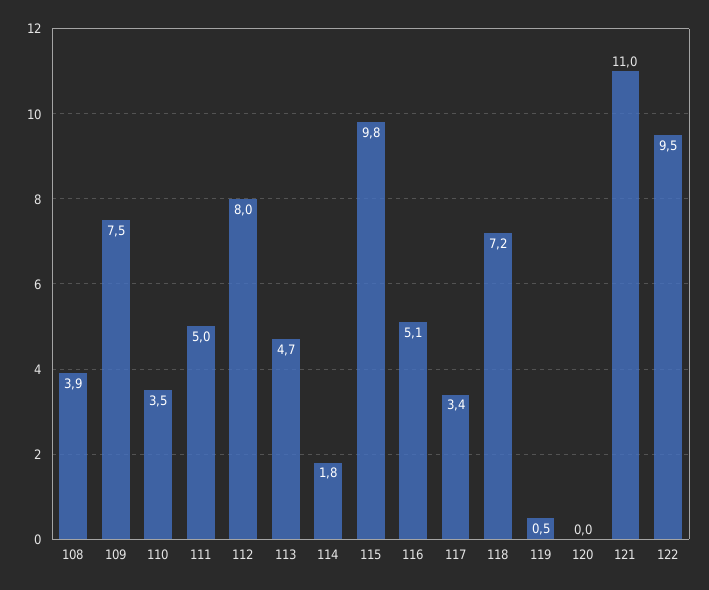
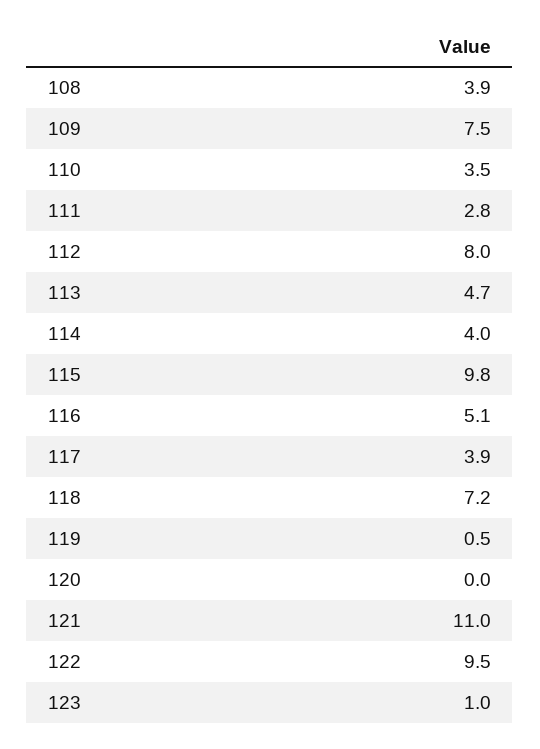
  {
    "108": 3.9,
    "109": 7.5,
    "110": 3.5,
-   "111": 5,
+   "111": 2.8,
    "112": 8,
    "113": 4.7,
-   "114": 1.8,
+   "114": 4,
    "115": 9.8,
    "116": 5.1,
-   "117": 3.4,
+   "117": 3.9,
    "118": 7.2,
    "119": 0.5,
    "120": 0,
    "121": 11,
-   "122": 9.5
+   "122": 9.5,
+   "123": 1
  }

